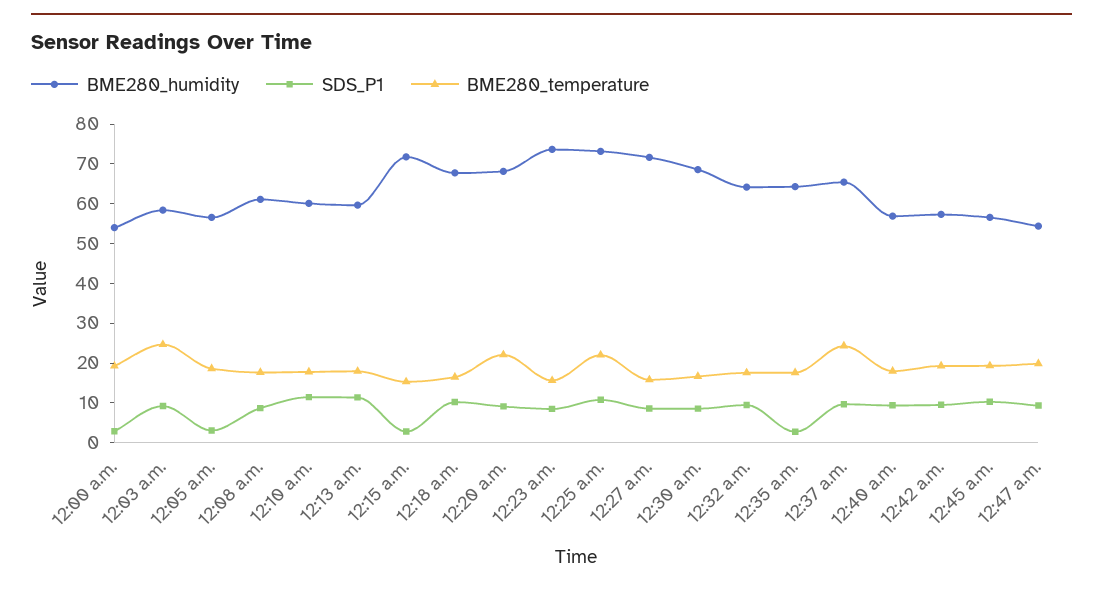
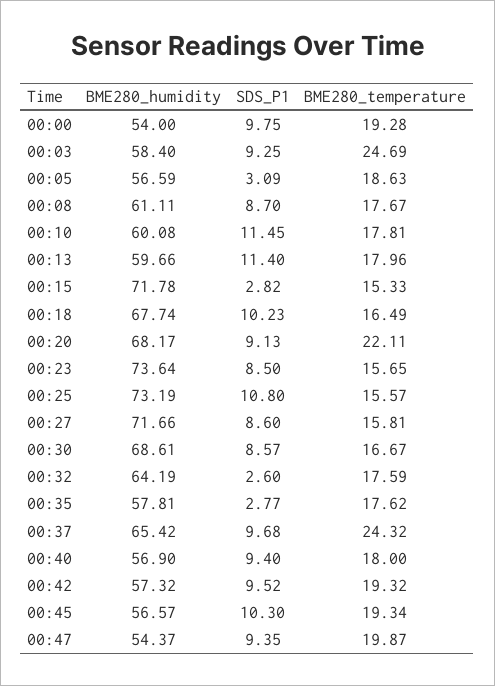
  {
    "BME280_humidity": {
      "12:00 a.m.": 54,
      "12:03 a.m.": 58.4,
      "12:05 a.m.": 56.59,
      "12:08 a.m.": 61.11,
      "12:10 a.m.": 60.08,
      "12:13 a.m.": 59.66,
      "12:15 a.m.": 71.78,
      "12:18 a.m.": 67.74,
      "12:20 a.m.": 68.17,
      "12:23 a.m.": 73.64,
      "12:25 a.m.": 73.19,
      "12:27 a.m.": 71.66,
      "12:30 a.m.": 68.61,
      "12:32 a.m.": 64.19,
-     "12:35 a.m.": 65,
+     "12:35 a.m.": 57.81,
      "12:37 a.m.": 65.42,
      "12:40 a.m.": 56.9,
      "12:42 a.m.": 57.32,
      "12:45 a.m.": 56.57,
      "12:47 a.m.": 54.37
    },
    "SDS_P1": {
-     "12:00 a.m.": 2.5,
+     "12:00 a.m.": 9.75,
      "12:03 a.m.": 9.25,
      "12:05 a.m.": 3.09,
      "12:08 a.m.": 8.7,
      "12:10 a.m.": 11.45,
      "12:13 a.m.": 11.4,
      "12:15 a.m.": 2.82,
      "12:18 a.m.": 10.23,
      "12:20 a.m.": 9.13,
      "12:23 a.m.": 8.5,
      "12:25 a.m.": 10.8,
      "12:27 a.m.": 8.6,
      "12:30 a.m.": 8.57,
-     "12:32 a.m.": 10,
+     "12:32 a.m.": 2.6,
      "12:35 a.m.": 2.77,
      "12:37 a.m.": 9.68,
      "12:40 a.m.": 9.4,
      "12:42 a.m.": 9.52,
      "12:45 a.m.": 10.3,
      "12:47 a.m.": 9.35
    },
    "BME280_temperature": {
      "12:00 a.m.": 19.28,
      "12:03 a.m.": 24.69,
      "12:05 a.m.": 18.63,
      "12:08 a.m.": 17.67,
      "12:10 a.m.": 17.81,
      "12:13 a.m.": 17.96,
      "12:15 a.m.": 15.33,
      "12:18 a.m.": 16.49,
      "12:20 a.m.": 22.11,
      "12:23 a.m.": 15.65,
-     "12:25 a.m.": 22.5,
+     "12:25 a.m.": 15.57,
      "12:27 a.m.": 15.81,
      "12:30 a.m.": 16.67,
      "12:32 a.m.": 17.59,
      "12:35 a.m.": 17.62,
      "12:37 a.m.": 24.32,
      "12:40 a.m.": 18,
      "12:42 a.m.": 19.32,
      "12:45 a.m.": 19.34,
      "12:47 a.m.": 19.87
    }
  }

